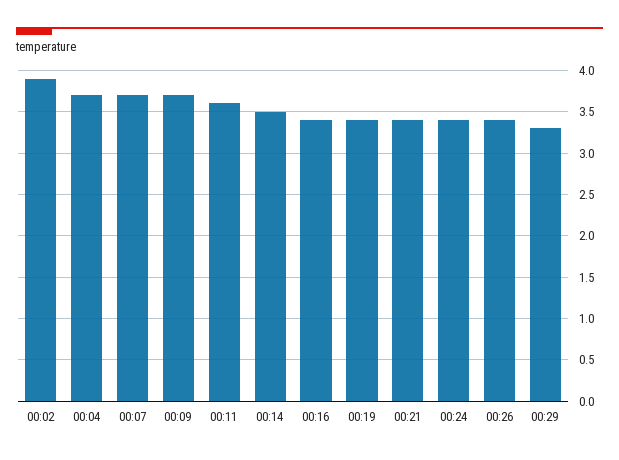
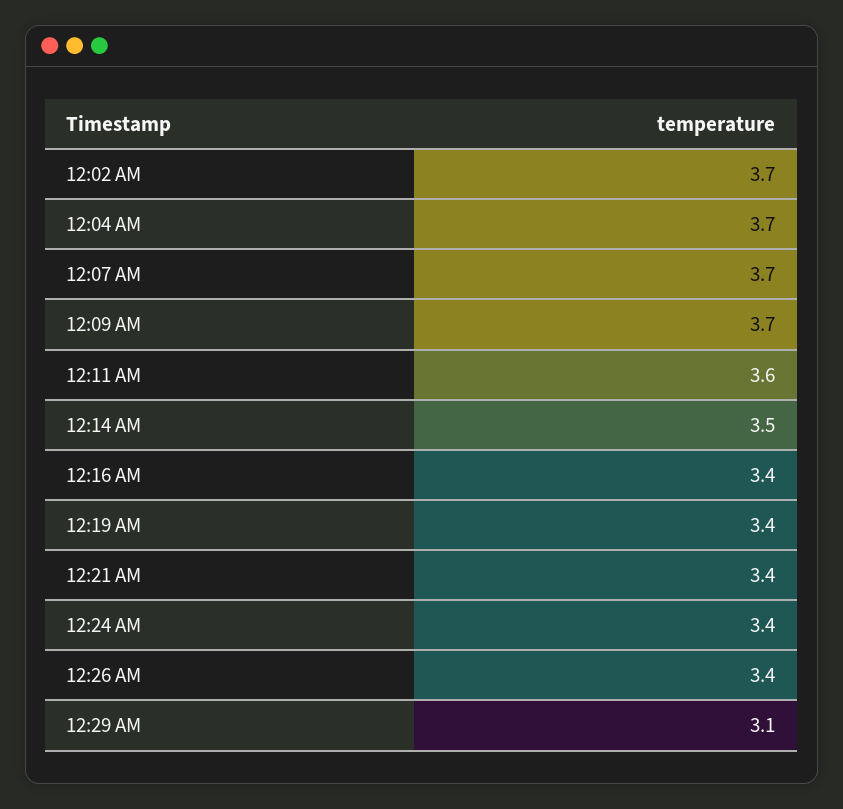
  {
-   "00:02": 3.9,
+   "00:02": 3.7,
    "00:04": 3.7,
    "00:07": 3.7,
    "00:09": 3.7,
    "00:11": 3.6,
    "00:14": 3.5,
    "00:16": 3.4,
    "00:19": 3.4,
    "00:21": 3.4,
    "00:24": 3.4,
    "00:26": 3.4,
-   "00:29": 3.3
+   "00:29": 3.1
  }

